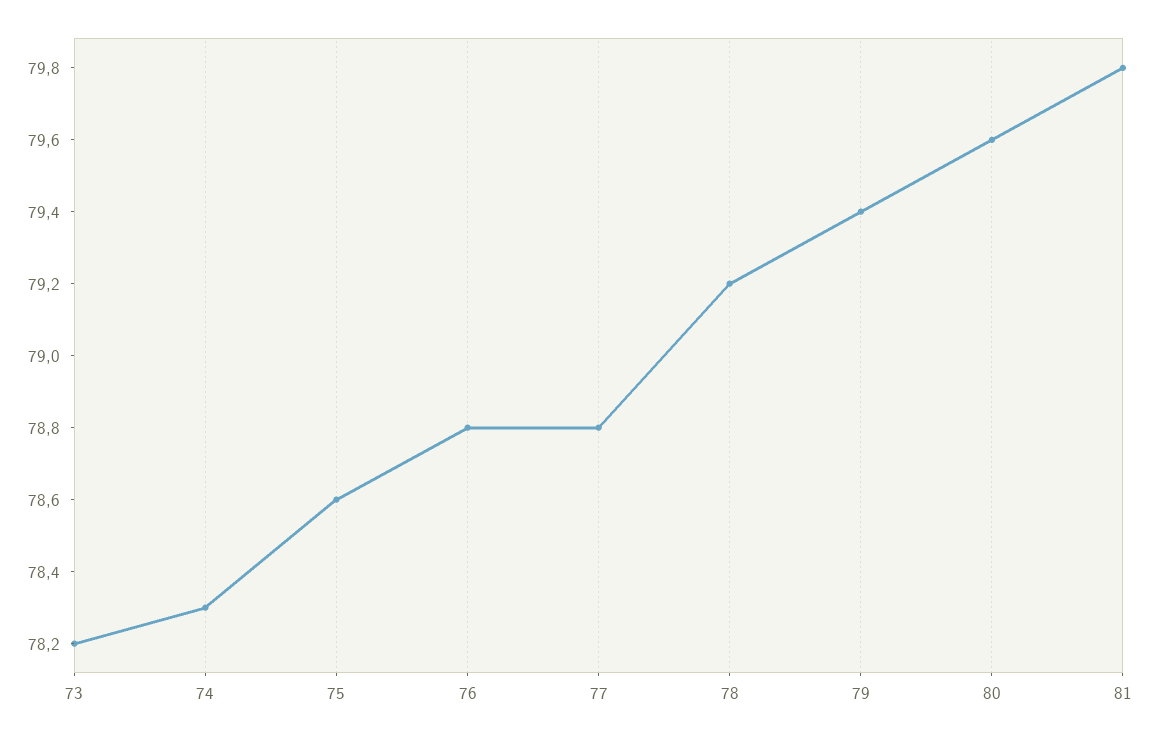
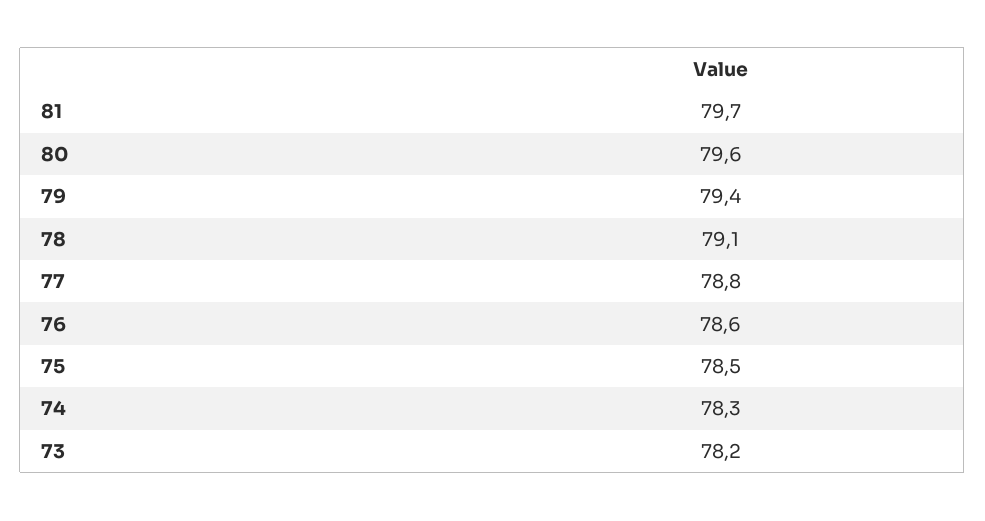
  {
    "73": 78.2,
    "74": 78.3,
-   "75": 78.6,
+   "75": 78.5,
-   "76": 78.8,
+   "76": 78.6,
    "77": 78.8,
-   "78": 79.2,
+   "78": 79.1,
    "79": 79.4,
    "80": 79.6,
-   "81": 79.8
+   "81": 79.7
  }

